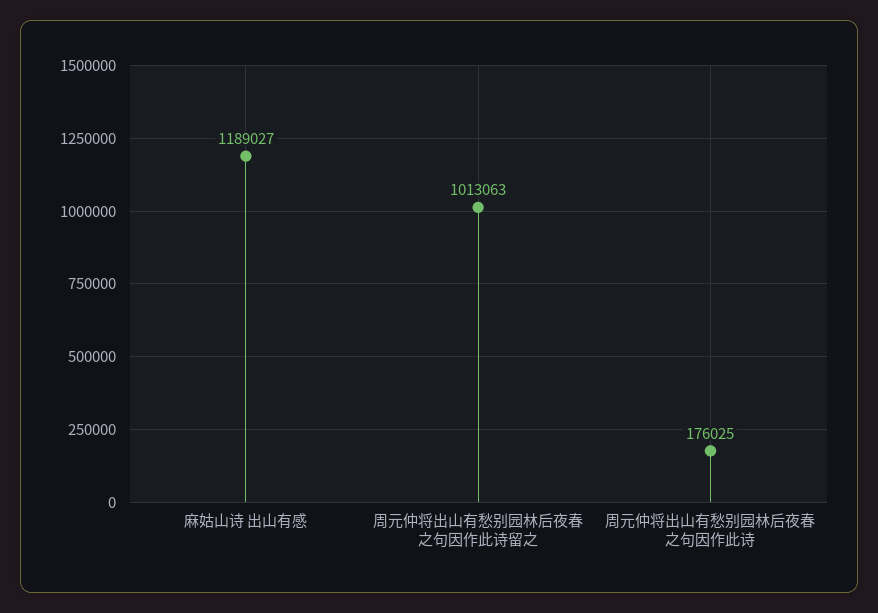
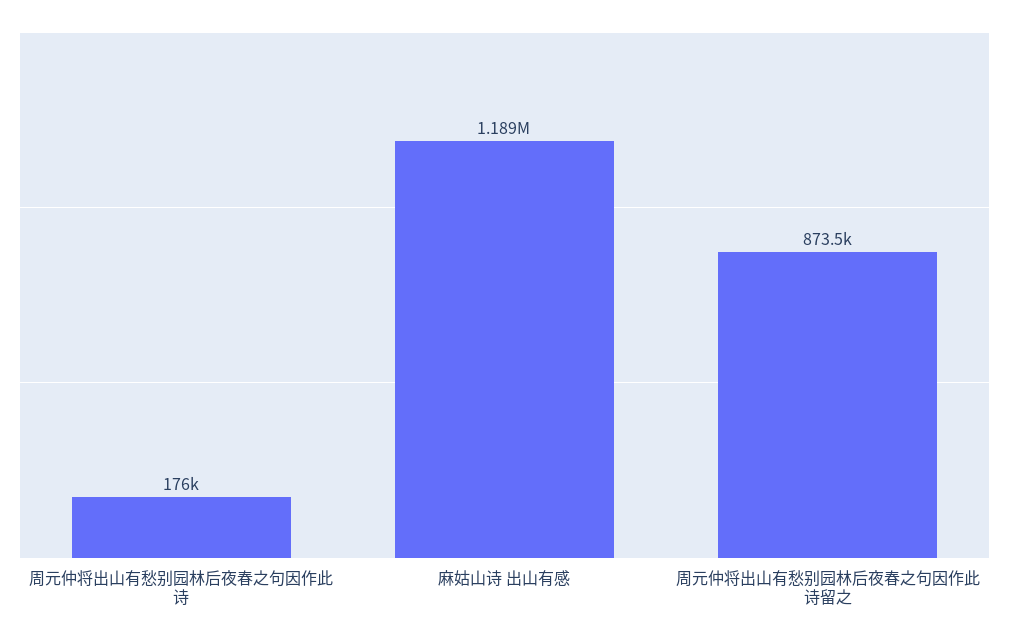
  {
    "麻姑山诗 出山有感": 1189027,
-   "周元仲将出山有愁别园林后夜春之句因作此诗留之": 1013063,
+   "周元仲将出山有愁别园林后夜春之句因作此诗留之": 873500,
    "周元仲将出山有愁别园林后夜春之句因作此诗": 176025
  }

